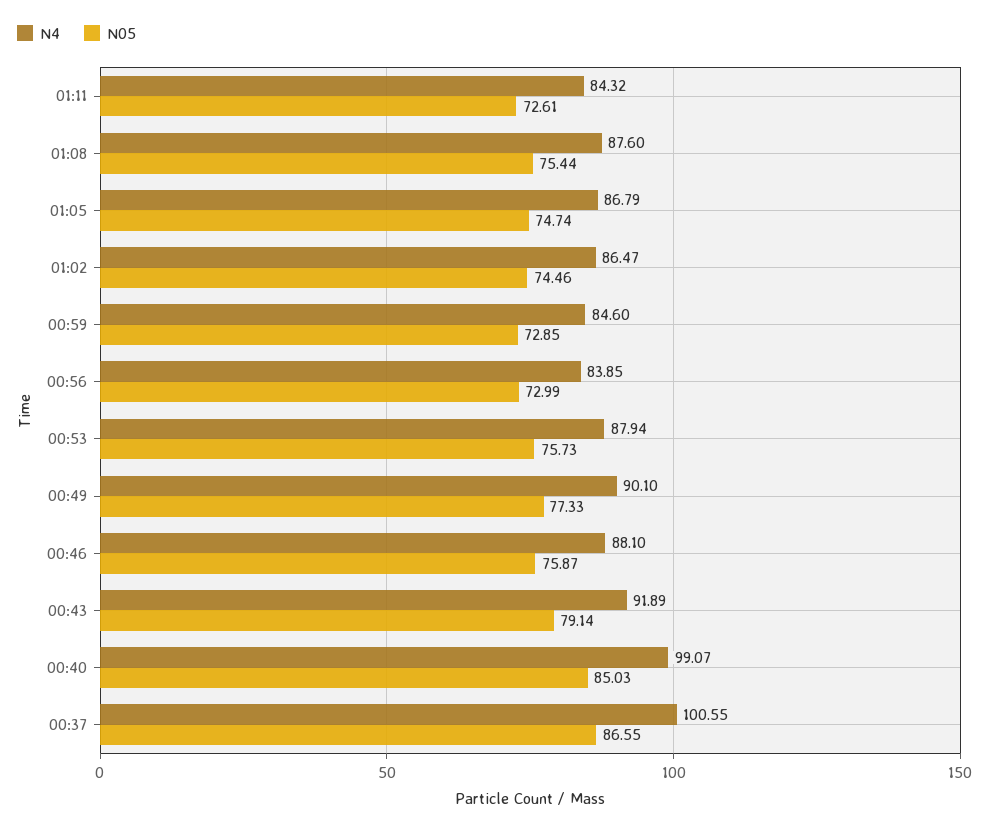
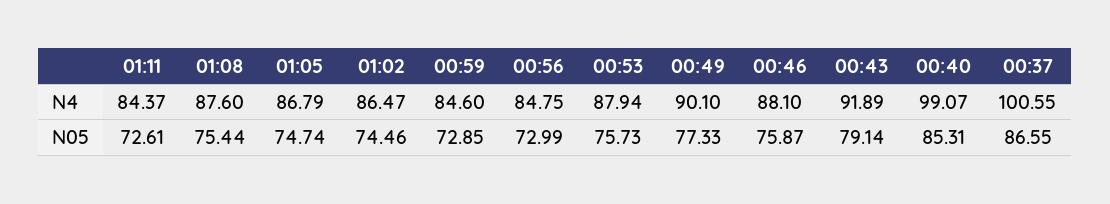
  {
    "N4": {
-     "01:11": 84.32,
+     "01:11": 84.37,
      "01:08": 87.6,
      "01:05": 86.79,
      "01:02": 86.47,
      "00:59": 84.6,
-     "00:56": 83.85,
+     "00:56": 84.75,
      "00:53": 87.94,
      "00:49": 90.1,
      "00:46": 88.1,
      "00:43": 91.89,
      "00:40": 99.07,
      "00:37": 100.55
    },
    "N05": {
      "01:11": 72.61,
      "01:08": 75.44,
      "01:05": 74.74,
      "01:02": 74.46,
      "00:59": 72.85,
      "00:56": 72.99,
      "00:53": 75.73,
      "00:49": 77.33,
      "00:46": 75.87,
      "00:43": 79.14,
-     "00:40": 85.03,
+     "00:40": 85.31,
      "00:37": 86.55
    }
  }

